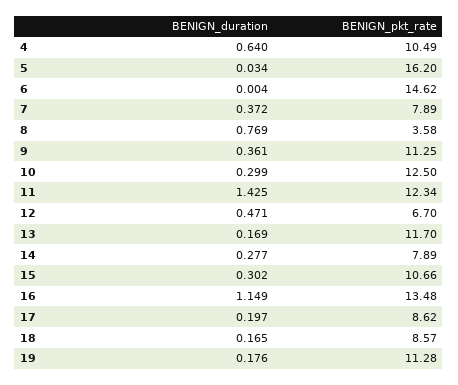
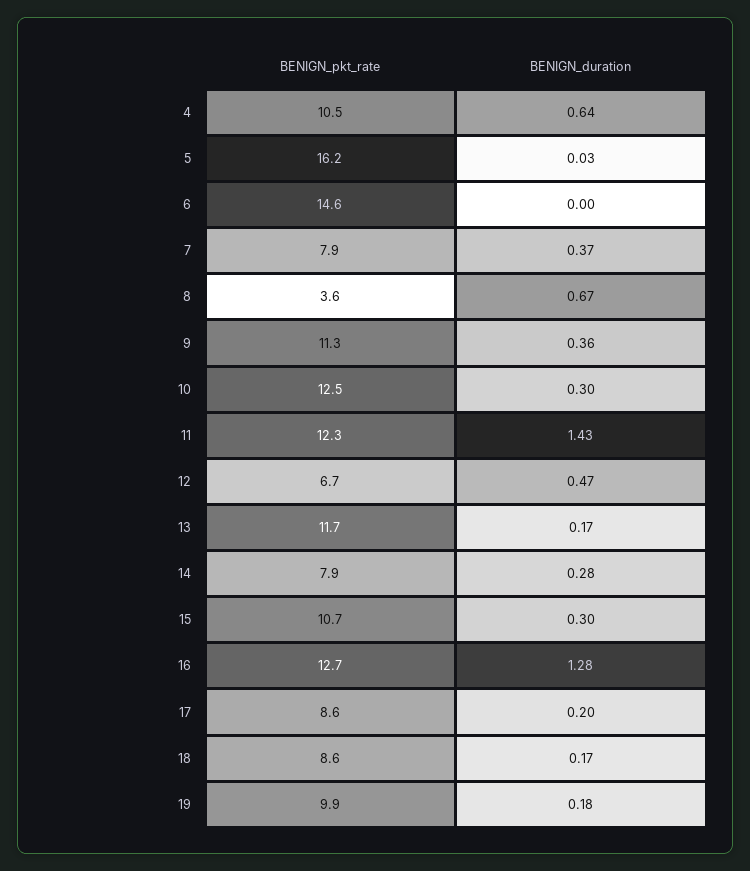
  {
    "BENIGN_duration": {
      "4": 0.64,
      "5": 0.034,
      "6": 0.004,
      "7": 0.372,
-     "8": 0.769,
+     "8": 0.67,
      "9": 0.361,
      "10": 0.299,
      "11": 1.425,
      "12": 0.471,
      "13": 0.169,
      "14": 0.277,
      "15": 0.302,
-     "16": 1.149,
+     "16": 1.28,
      "17": 0.197,
      "18": 0.165,
      "19": 0.176
    },
    "BENIGN_pkt_rate": {
      "4": 10.49,
      "5": 16.2,
      "6": 14.62,
      "7": 7.89,
      "8": 3.58,
      "9": 11.25,
      "10": 12.5,
      "11": 12.34,
      "12": 6.7,
      "13": 11.7,
      "14": 7.89,
      "15": 10.66,
-     "16": 13.48,
+     "16": 12.7,
      "17": 8.62,
      "18": 8.57,
-     "19": 11.28
+     "19": 9.9
    }
  }

